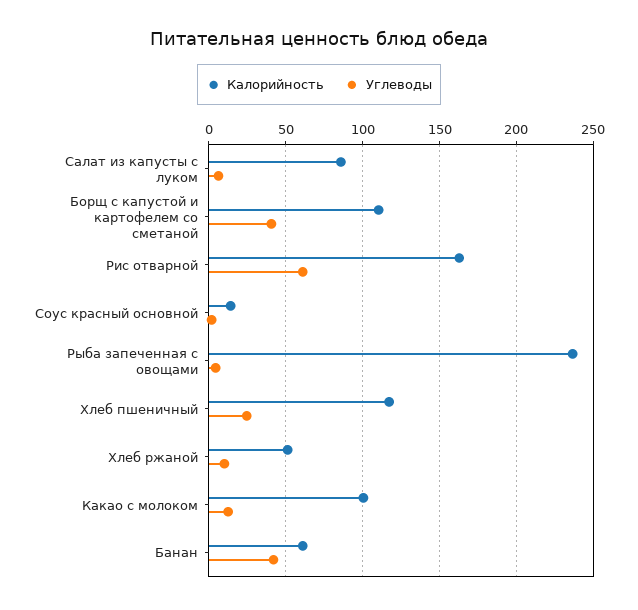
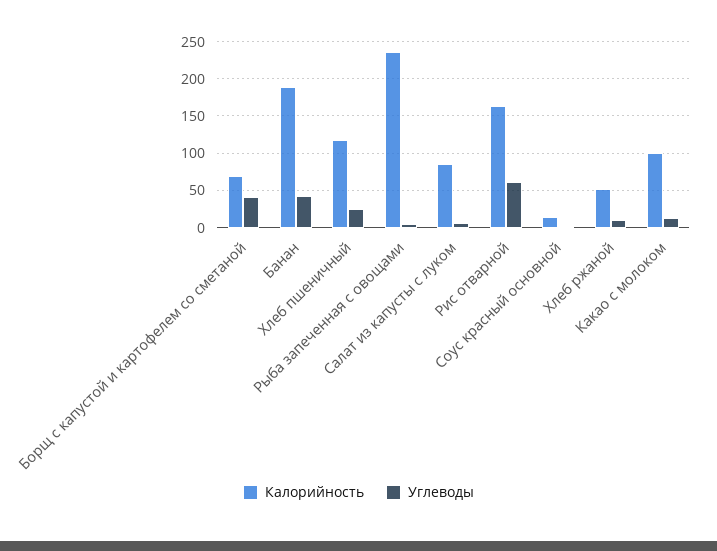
  {
    "Калорийность": {
      "Салат из капусты с луком": 85,
-     "Борщ с капустой и картофелем со сметаной": 110,
+     "Борщ с капустой и картофелем со сметаной": 70,
      "Рис отварной": 165,
      "Соус красный основной": 15,
      "Рыба запеченная с овощами": 235,
      "Хлеб пшеничный": 115,
      "Хлеб ржаной": 50,
      "Какао с молоком": 100,
-     "Банан": 60
+     "Банан": 190
    },
    "Углеводы": {
      "Салат из капусты с луком": 5,
      "Борщ с капустой и картофелем со сметаной": 40,
      "Рис отварной": 60,
      "Соус красный основной": 0,
      "Рыба запеченная с овощами": 5,
      "Хлеб пшеничный": 25,
      "Хлеб ржаной": 10,
      "Какао с молоком": 15,
      "Банан": 40
    }
  }

